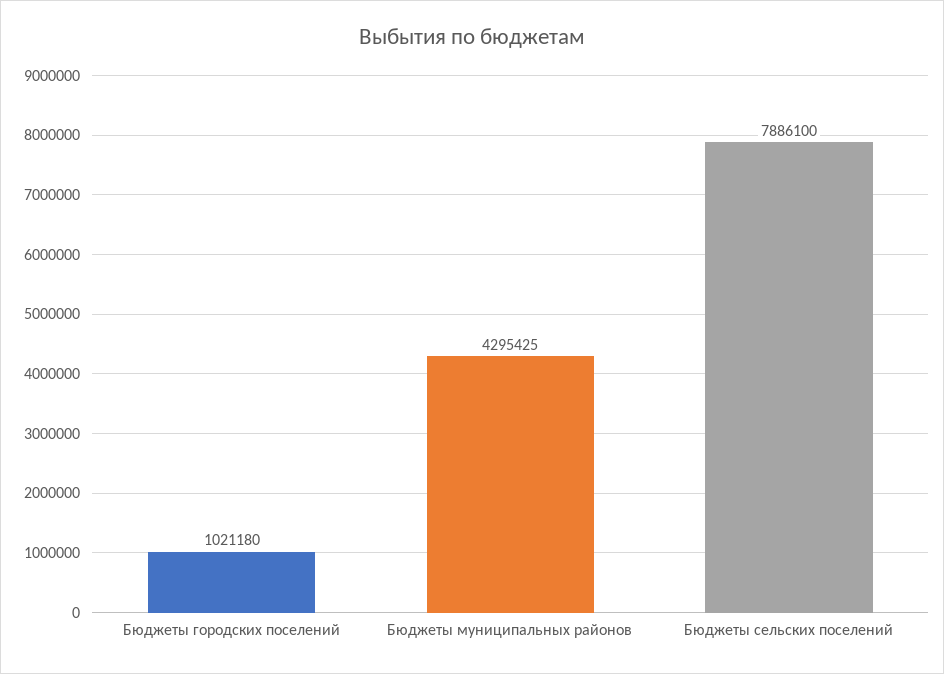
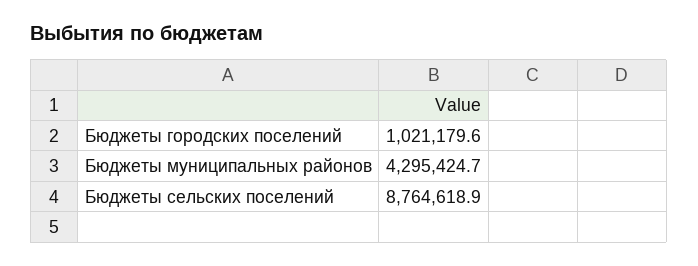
  {
    "Бюджеты городских поселений": 1021179.6,
    "Бюджеты муниципальных районов": 4295424.7,
-   "Бюджеты сельских поселений": 7886100
+   "Бюджеты сельских поселений": 8764618.9
  }

